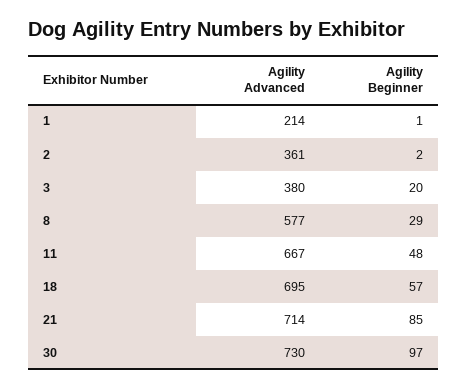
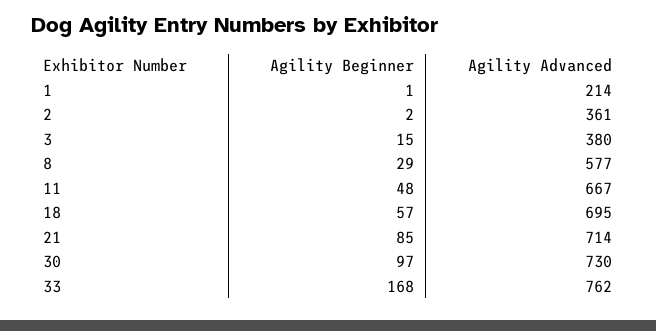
  {
    "Agility Advanced": {
      "1": 214,
      "2": 361,
      "3": 380,
      "8": 577,
      "11": 667,
      "18": 695,
      "21": 714,
-     "30": 730
+     "30": 730,
+     "33": 762
    },
    "Agility Beginner": {
      "1": 1,
      "2": 2,
-     "3": 20,
+     "3": 15,
      "8": 29,
      "11": 48,
      "18": 57,
      "21": 85,
-     "30": 97
+     "30": 97,
+     "33": 168
    }
  }

